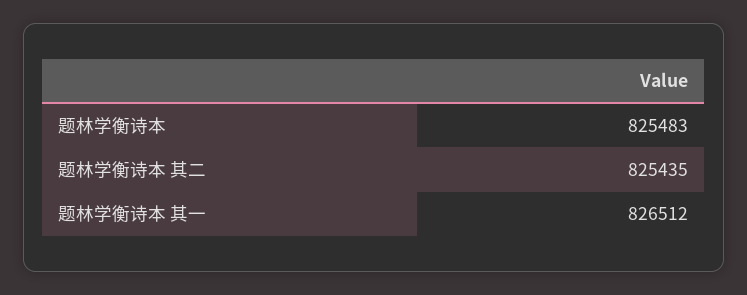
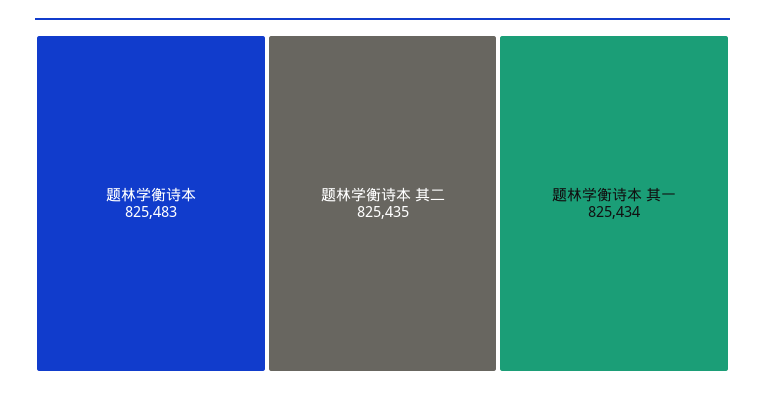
  {
    "题林学衡诗本": 825483,
    "题林学衡诗本 其二": 825435,
-   "题林学衡诗本 其一": 826512
+   "题林学衡诗本 其一": 825434
  }

